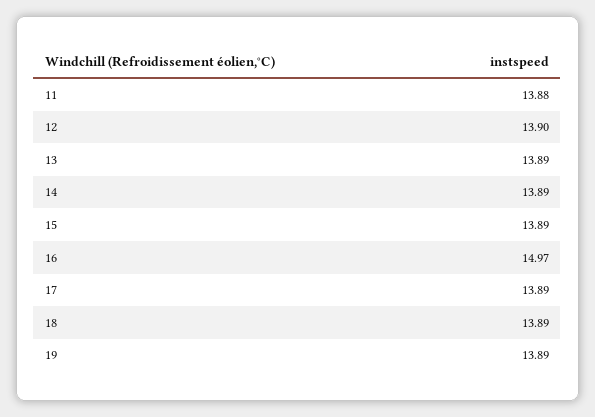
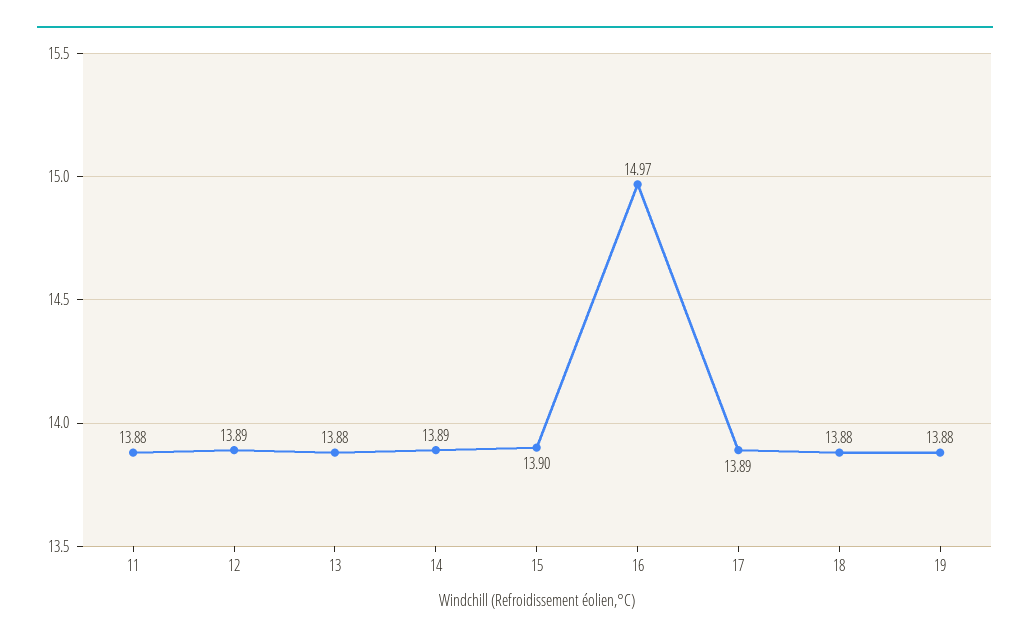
  {
    "11": 13.88,
-   "12": 13.9,
+   "12": 13.89,
-   "13": 13.89,
+   "13": 13.88,
    "14": 13.89,
-   "15": 13.89,
+   "15": 13.9,
    "16": 14.97,
    "17": 13.89,
-   "18": 13.89,
+   "18": 13.88,
-   "19": 13.89
+   "19": 13.88
  }

